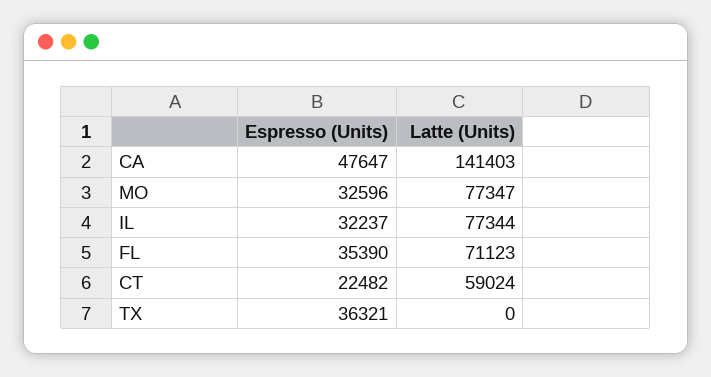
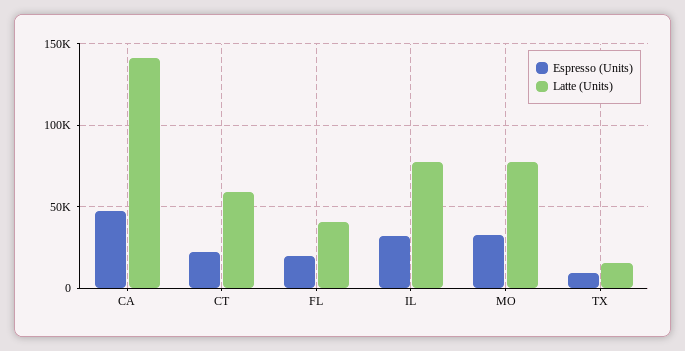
  {
    "Espresso (Units)": {
      "CA": 47647,
      "MO": 32596,
      "IL": 32237,
-     "FL": 35390,
+     "FL": 20000,
      "CT": 22482,
-     "TX": 36321
+     "TX": 10000
    },
    "Latte (Units)": {
      "CA": 141403,
      "MO": 77347,
      "IL": 77344,
-     "FL": 71123,
+     "FL": 40000,
      "CT": 59024,
-     "TX": 0
+     "TX": 15000
    }
  }

